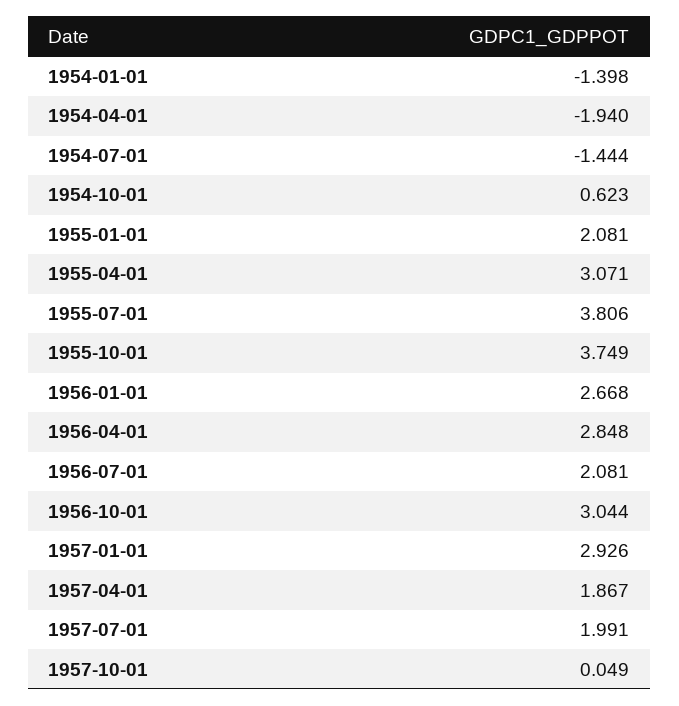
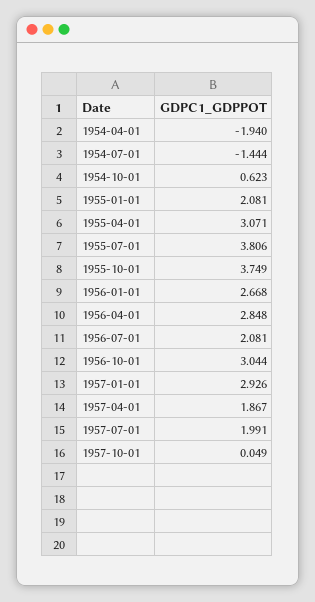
  {
-   "1954-01-01": -1.398,
    "1954-04-01": -1.94,
    "1954-07-01": -1.444,
    "1954-10-01": 0.623,
    "1955-01-01": 2.081,
    "1955-04-01": 3.071,
    "1955-07-01": 3.806,
    "1955-10-01": 3.749,
    "1956-01-01": 2.668,
    "1956-04-01": 2.848,
    "1956-07-01": 2.081,
    "1956-10-01": 3.044,
    "1957-01-01": 2.926,
    "1957-04-01": 1.867,
    "1957-07-01": 1.991,
    "1957-10-01": 0.049
  }

